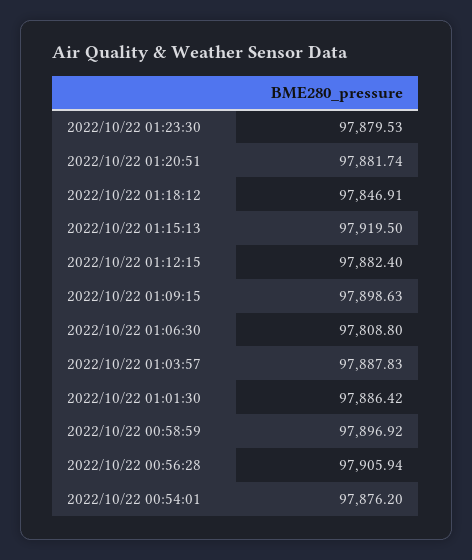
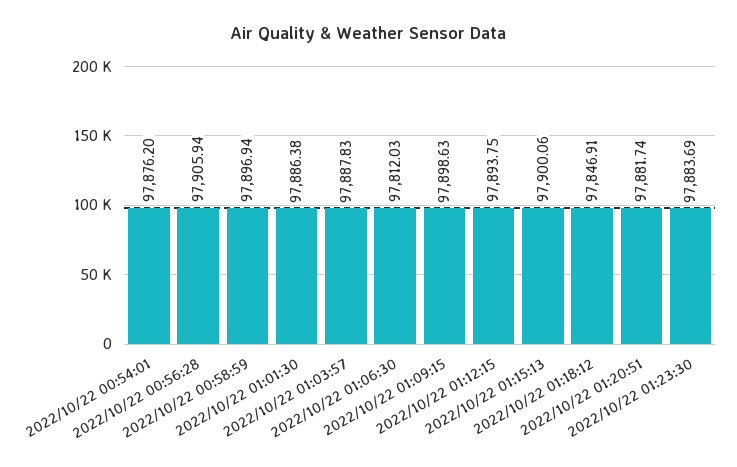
  {
-   "2022/10/22 01:23:30": 97879.53,
+   "2022/10/22 01:23:30": 97883.69,
    "2022/10/22 01:20:51": 97881.74,
    "2022/10/22 01:18:12": 97846.91,
-   "2022/10/22 01:15:13": 97919.5,
+   "2022/10/22 01:15:13": 97900.06,
-   "2022/10/22 01:12:15": 97882.4,
+   "2022/10/22 01:12:15": 97893.75,
    "2022/10/22 01:09:15": 97898.63,
-   "2022/10/22 01:06:30": 97808.8,
+   "2022/10/22 01:06:30": 97812.03,
    "2022/10/22 01:03:57": 97887.83,
-   "2022/10/22 01:01:30": 97886.42,
+   "2022/10/22 01:01:30": 97886.38,
-   "2022/10/22 00:58:59": 97896.92,
+   "2022/10/22 00:58:59": 97896.94,
    "2022/10/22 00:56:28": 97905.94,
    "2022/10/22 00:54:01": 97876.2
  }

